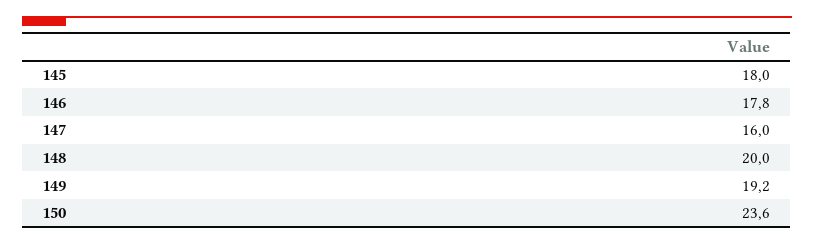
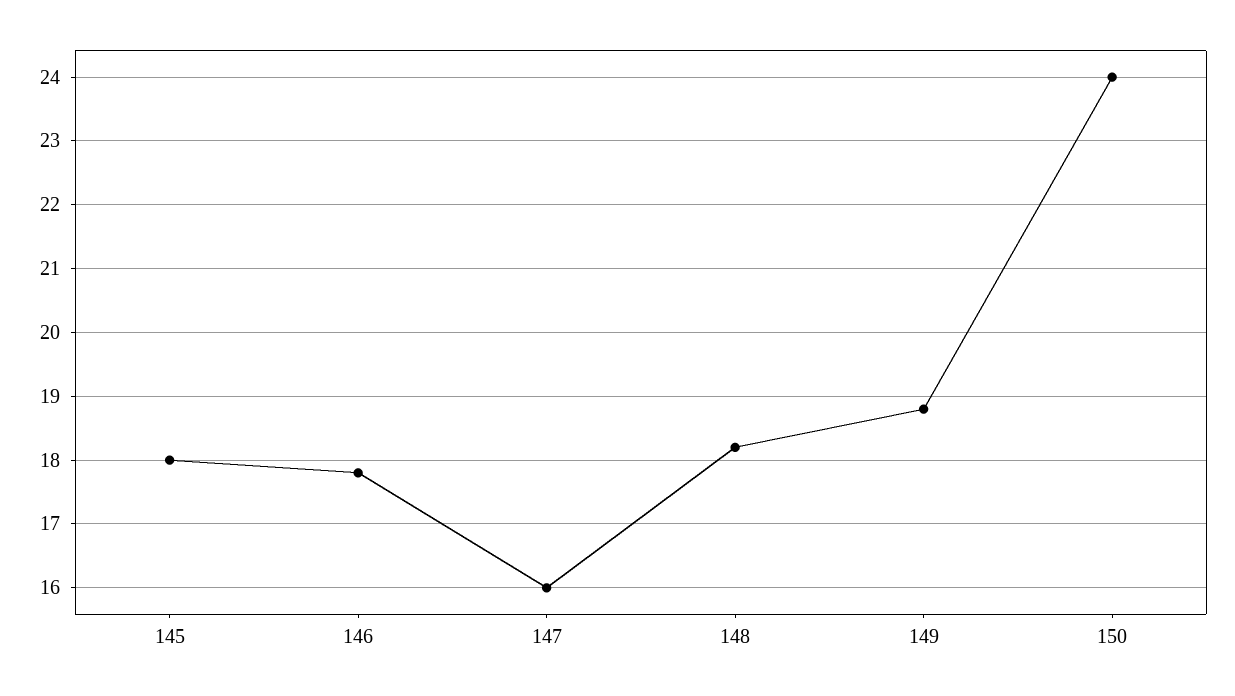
  {
    "145": 18,
    "146": 17.8,
    "147": 16,
-   "148": 20,
+   "148": 18.2,
-   "149": 19.2,
+   "149": 18.8,
-   "150": 23.6
+   "150": 24
  }

